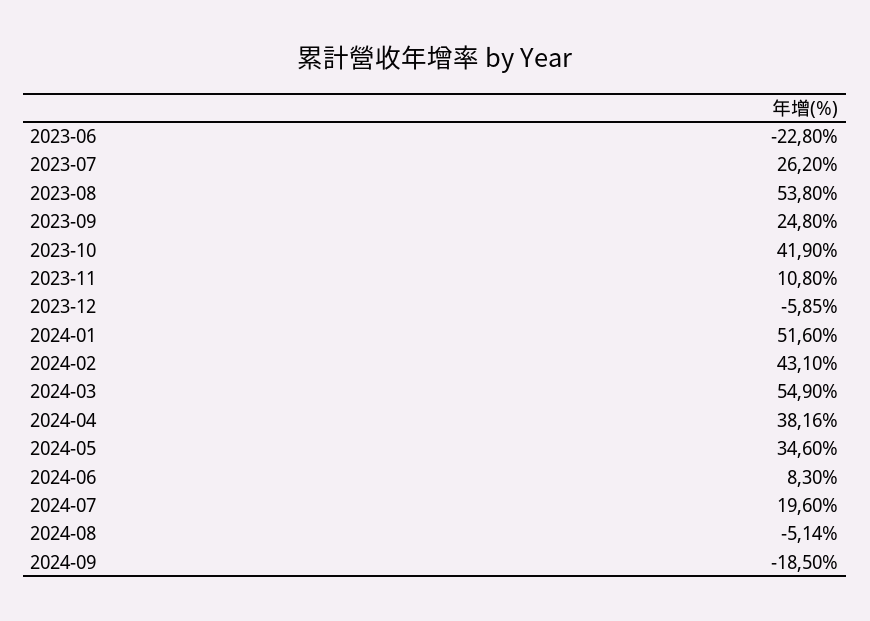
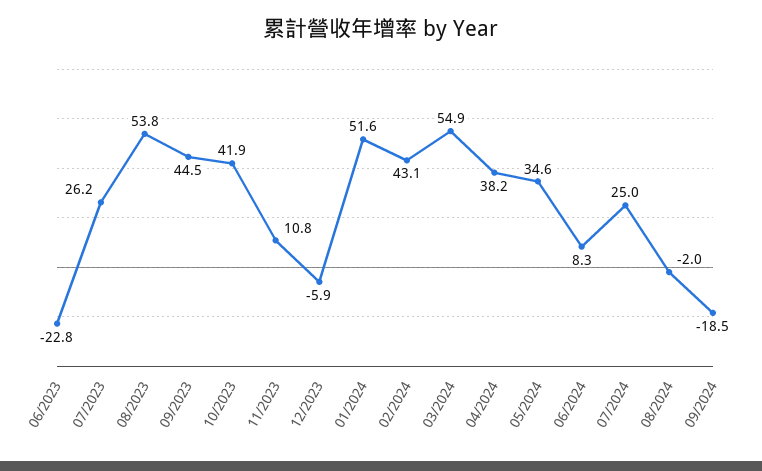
  {
    "2023-06": -22.8,
    "2023-07": 26.2,
    "2023-08": 53.8,
-   "2023-09": 24.8,
+   "2023-09": 44.5,
    "2023-10": 41.9,
    "2023-11": 10.8,
    "2023-12": -5.85,
    "2024-01": 51.6,
    "2024-02": 43.1,
    "2024-03": 54.9,
    "2024-04": 38.16,
    "2024-05": 34.6,
    "2024-06": 8.3,
-   "2024-07": 19.6,
+   "2024-07": 25,
-   "2024-08": -5.14,
+   "2024-08": -2,
    "2024-09": -18.5
  }

